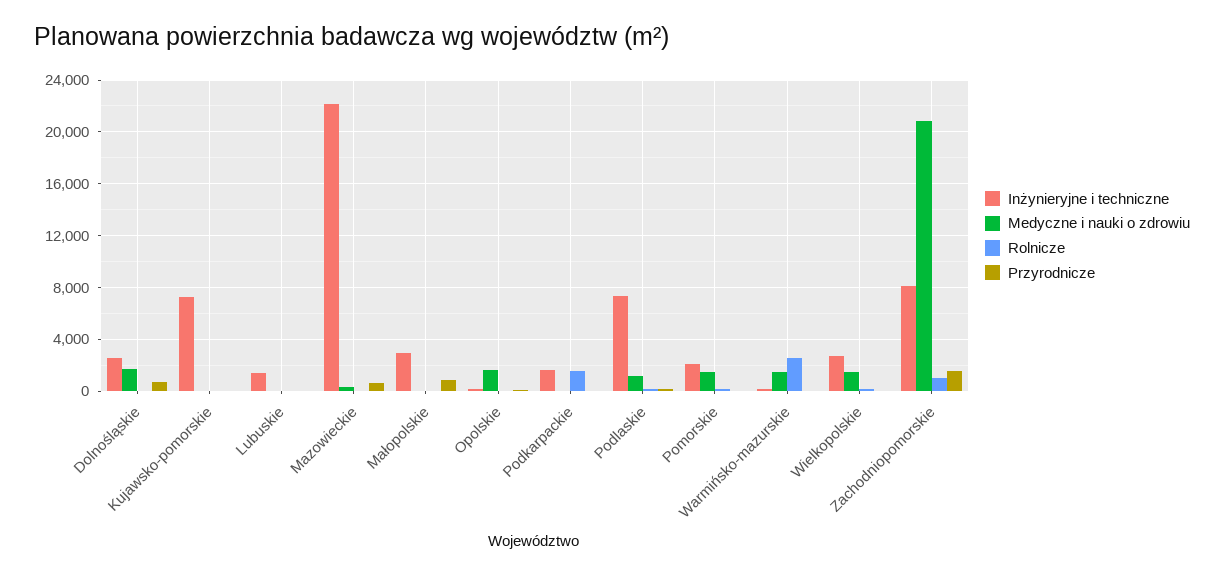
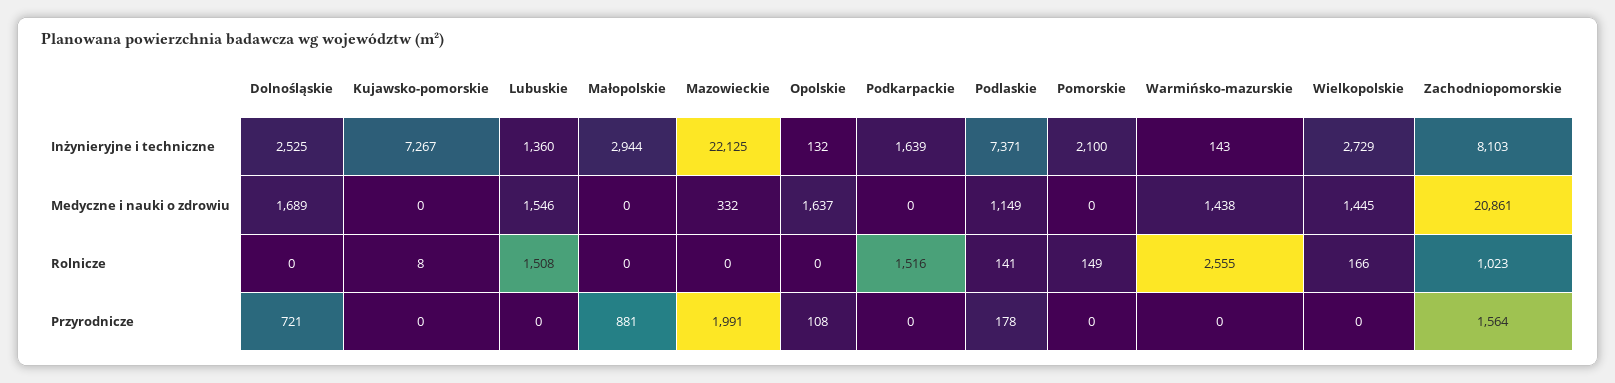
  {
    "Inżynieryjne i techniczne": {
      "Dolnośląskie": 2525,
      "Kujawsko-pomorskie": 7267,
      "Lubuskie": 1360,
      "Mazowieckie": 22125,
      "Małopolskie": 2944,
      "Opolskie": 132,
      "Podkarpackie": 1639,
      "Podlaskie": 7371,
      "Pomorskie": 2100,
      "Warmińsko-mazurskie": 143,
      "Wielkopolskie": 2729,
      "Zachodniopomorskie": 8103
    },
    "Medyczne i nauki o zdrowiu": {
      "Dolnośląskie": 1689,
      "Kujawsko-pomorskie": 0,
-     "Lubuskie": 0,
+     "Lubuskie": 1546,
      "Mazowieckie": 332,
      "Małopolskie": 0,
      "Opolskie": 1637,
      "Podkarpackie": 0,
      "Podlaskie": 1149,
-     "Pomorskie": 1500,
+     "Pomorskie": 0,
      "Warmińsko-mazurskie": 1438,
      "Wielkopolskie": 1445,
      "Zachodniopomorskie": 20861
    },
    "Rolnicze": {
      "Dolnośląskie": 0,
      "Kujawsko-pomorskie": 8,
-     "Lubuskie": 0,
+     "Lubuskie": 1508,
      "Mazowieckie": 0,
      "Małopolskie": 0,
      "Opolskie": 0,
      "Podkarpackie": 1516,
      "Podlaskie": 141,
      "Pomorskie": 149,
      "Warmińsko-mazurskie": 2555,
      "Wielkopolskie": 166,
      "Zachodniopomorskie": 1023
    },
    "Przyrodnicze": {
      "Dolnośląskie": 721,
      "Kujawsko-pomorskie": 0,
      "Lubuskie": 0,
-     "Mazowieckie": 500,
+     "Mazowieckie": 1991,
      "Małopolskie": 881,
      "Opolskie": 108,
      "Podkarpackie": 0,
      "Podlaskie": 178,
      "Pomorskie": 0,
      "Warmińsko-mazurskie": 0,
      "Wielkopolskie": 0,
      "Zachodniopomorskie": 1564
    }
  }

